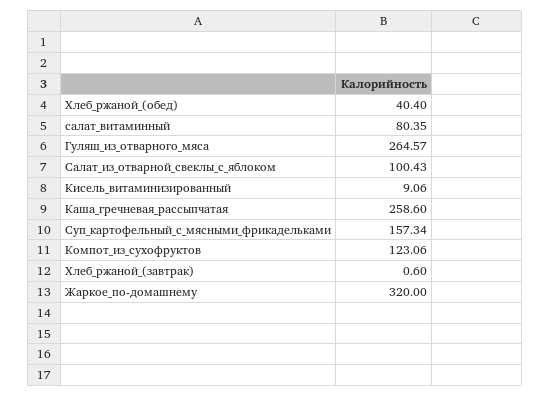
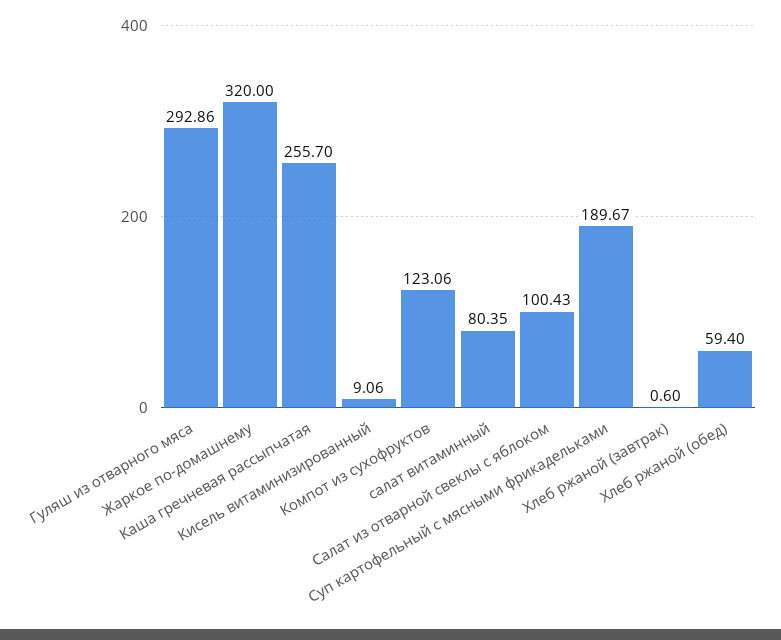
  {
-   "Хлеб_ржаной_(обед)": 40.4,
+   "Хлеб_ржаной_(обед)": 59.4,
    "салат_витаминный": 80.35,
-   "Гуляш_из_отварного_мяса": 264.57,
+   "Гуляш_из_отварного_мяса": 292.86,
    "Салат_из_отварной_свеклы_с_яблоком": 100.43,
    "Кисель_витаминизированный": 9.06,
-   "Каша_гречневая_рассыпчатая": 258.6,
+   "Каша_гречневая_рассыпчатая": 255.7,
-   "Суп_картофельный_с_мясными_фрикадельками": 157.34,
+   "Суп_картофельный_с_мясными_фрикадельками": 189.67,
    "Компот_из_сухофруктов": 123.06,
    "Хлеб_ржаной_(завтрак)": 0.6,
    "Жаркое_по-домашнему": 320
  }

